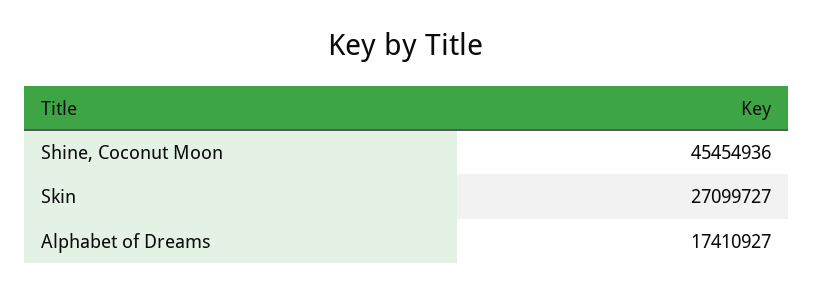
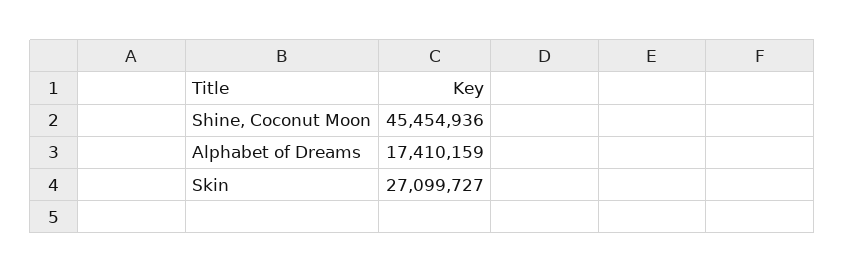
  {
    "Shine, Coconut Moon": 45454936,
    "Skin": 27099727,
-   "Alphabet of Dreams": 17410927
+   "Alphabet of Dreams": 17410159
  }

